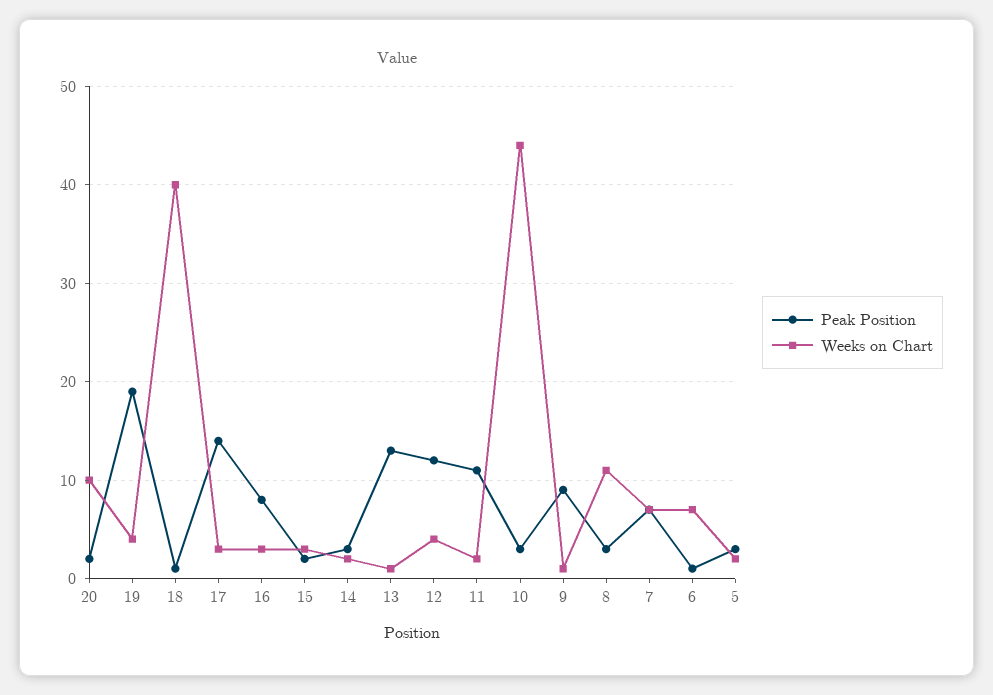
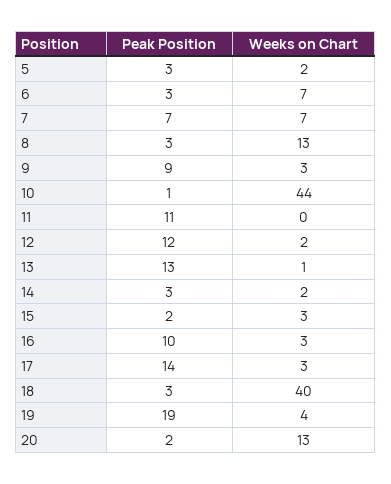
  {
    "Peak Position": {
      "20": 2,
      "19": 19,
-     "18": 1,
+     "18": 3,
      "17": 14,
-     "16": 8,
+     "16": 10,
      "15": 2,
      "14": 3,
      "13": 13,
      "12": 12,
      "11": 11,
-     "10": 3,
+     "10": 1,
      "9": 9,
      "8": 3,
      "7": 7,
-     "6": 1,
+     "6": 3,
      "5": 3
    },
    "Weeks on Chart": {
-     "20": 10,
+     "20": 13,
      "19": 4,
      "18": 40,
      "17": 3,
      "16": 3,
      "15": 3,
      "14": 2,
      "13": 1,
-     "12": 4,
+     "12": 2,
-     "11": 2,
+     "11": 0,
      "10": 44,
-     "9": 1,
+     "9": 3,
-     "8": 11,
+     "8": 13,
      "7": 7,
      "6": 7,
      "5": 2
    }
  }

